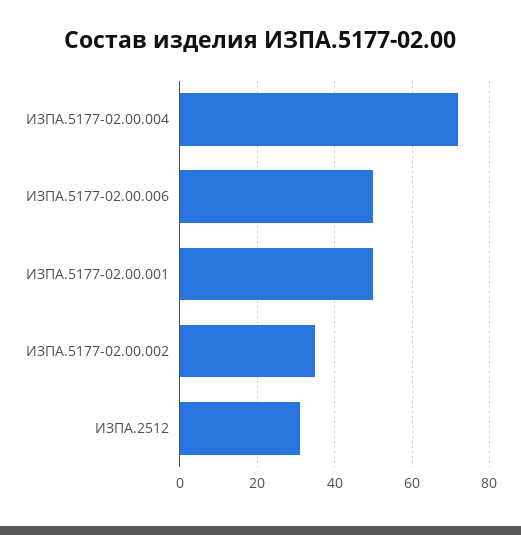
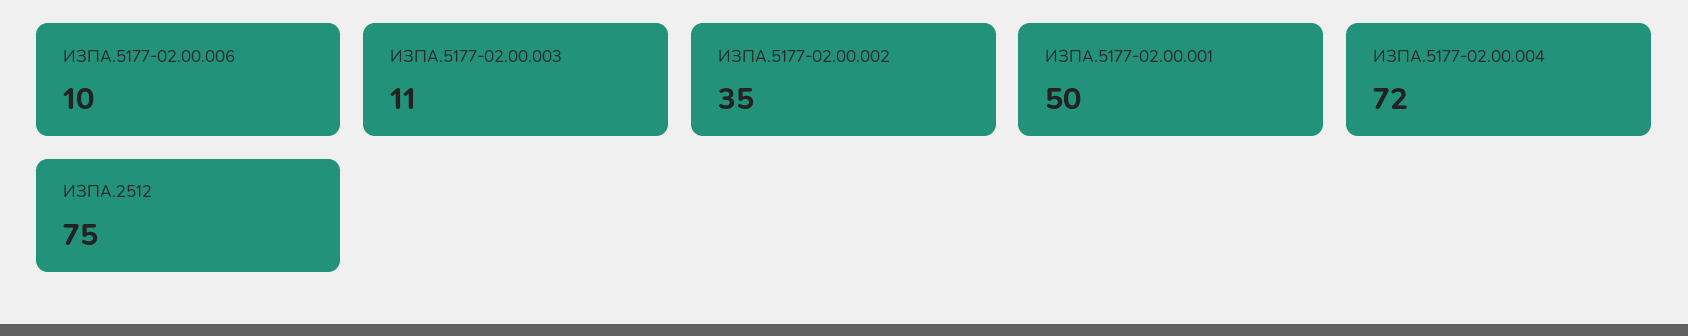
  {
    "ИЗПА.5177-02.00.004": 72,
-   "ИЗПА.5177-02.00.006": 50,
+   "ИЗПА.5177-02.00.006": 10,
    "ИЗПА.5177-02.00.001": 50,
    "ИЗПА.5177-02.00.002": 35,
-   "ИЗПА.2512": 30
+   "ИЗПА.2512": 75,
+   "ИЗПА.5177-02.00.003": 11
  }

